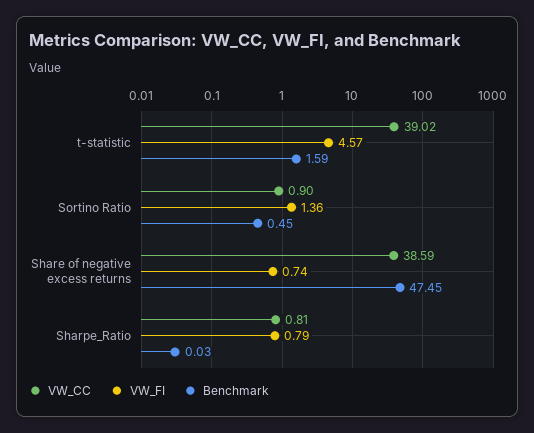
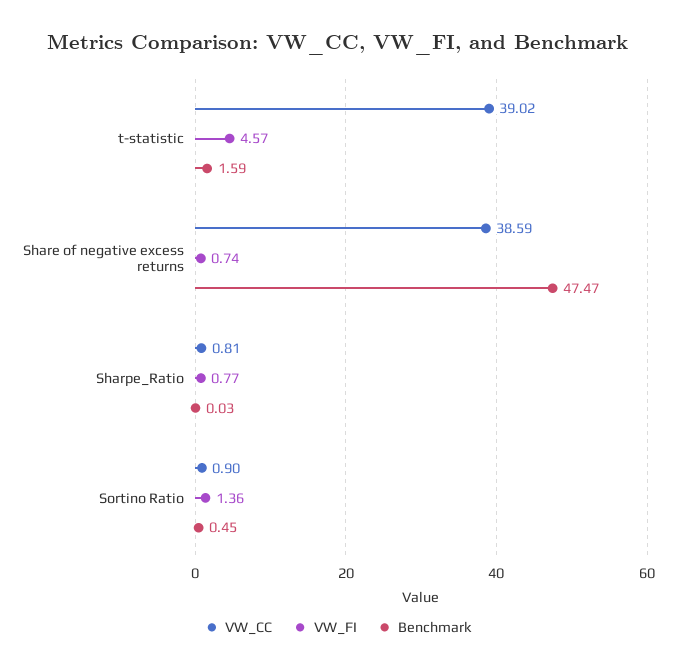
  {
    "VW_CC": {
      "t-statistic": 39.02,
      "Sortino Ratio": 0.9,
      "Share of negative excess returns": 38.59,
      "Sharpe_Ratio": 0.81
    },
    "VW_FI": {
      "t-statistic": 4.57,
      "Sortino Ratio": 1.36,
      "Share of negative excess returns": 0.74,
-     "Sharpe_Ratio": 0.79
+     "Sharpe_Ratio": 0.77
    },
    "Benchmark": {
      "t-statistic": 1.59,
      "Sortino Ratio": 0.45,
-     "Share of negative excess returns": 47.45,
+     "Share of negative excess returns": 47.47,
      "Sharpe_Ratio": 0.03
    }
  }

